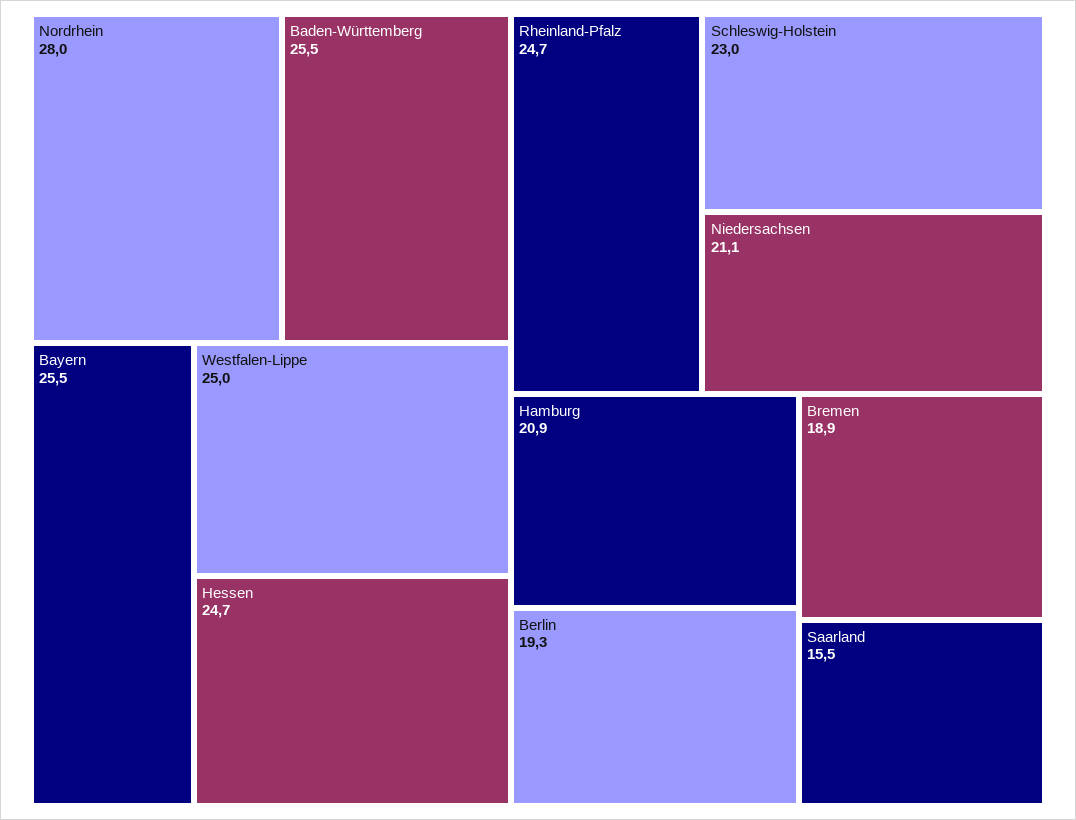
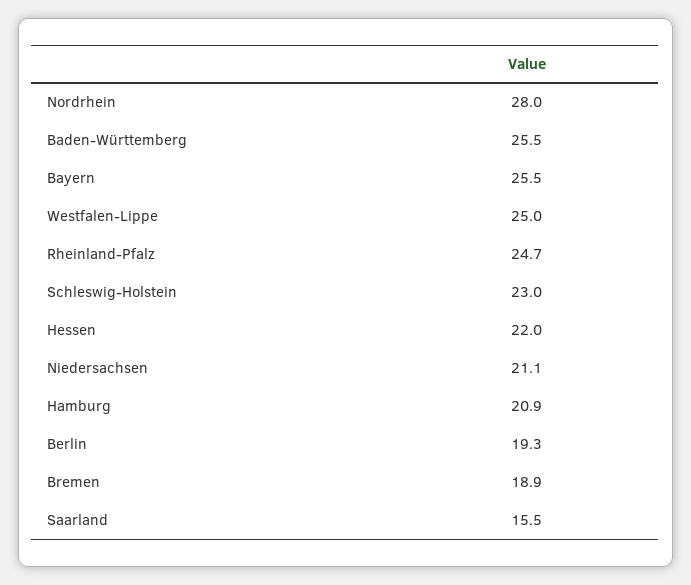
  {
    "Nordrhein": 28,
    "Baden-Württemberg": 25.5,
    "Bayern": 25.5,
    "Westfalen-Lippe": 25,
-   "Hessen": 24.7,
+   "Hessen": 22,
    "Rheinland-Pfalz": 24.7,
    "Schleswig-Holstein": 23,
    "Niedersachsen": 21.1,
    "Hamburg": 20.9,
    "Berlin": 19.3,
    "Bremen": 18.9,
    "Saarland": 15.5
  }

